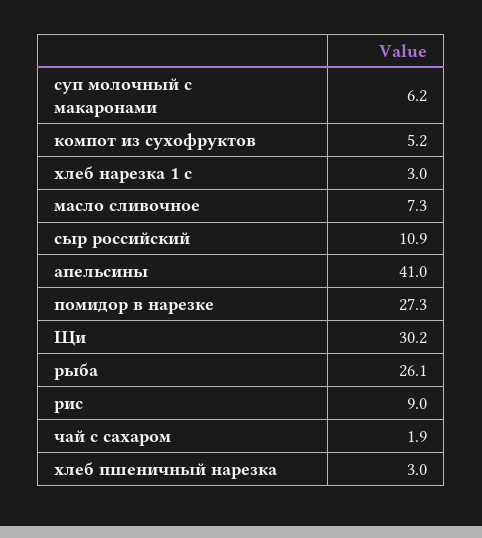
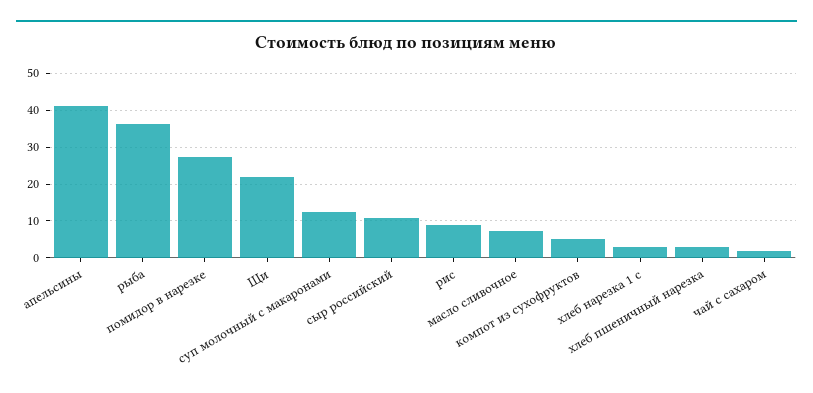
  {
-   "суп молочный с макаронами": 6.2,
+   "суп молочный с макаронами": 12,
    "компот из сухофруктов": 5.2,
    "хлеб нарезка 1 с": 3,
    "масло сливочное": 7.3,
    "сыр российский": 10.9,
    "апельсины": 41,
    "помидор в нарезке": 27.3,
-   "Щи": 30.2,
+   "Щи": 22,
-   "рыба": 26.1,
+   "рыба": 36,
    "рис": 9,
    "чай с сахаром": 1.9,
    "хлеб пшеничный нарезка": 3
  }

